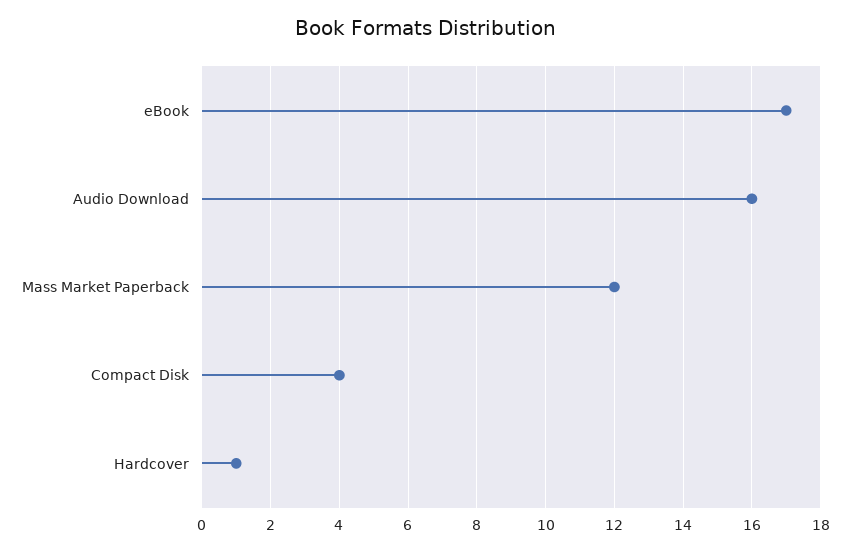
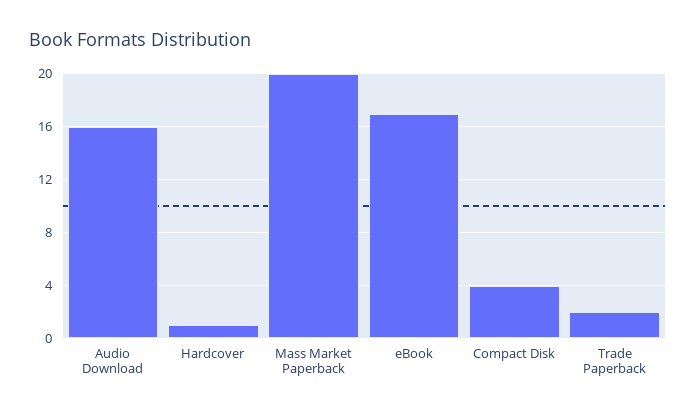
  {
    "eBook": 17,
    "Audio Download": 16,
-   "Mass Market Paperback": 12,
+   "Mass Market Paperback": 20,
    "Compact Disk": 4,
-   "Hardcover": 1
+   "Hardcover": 1,
+   "Trade Paperback": 2
  }

